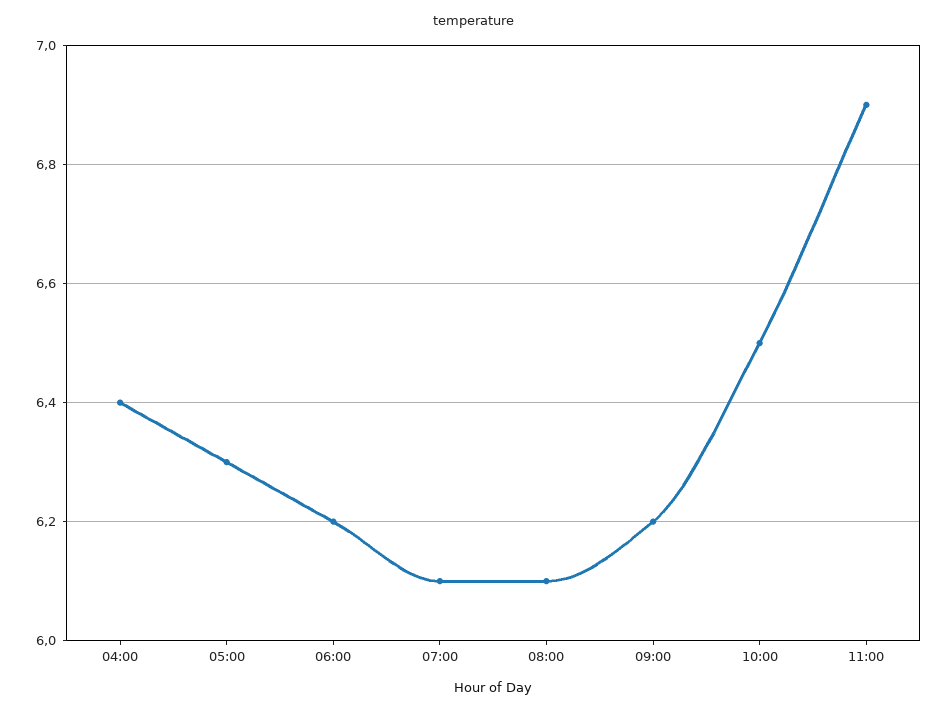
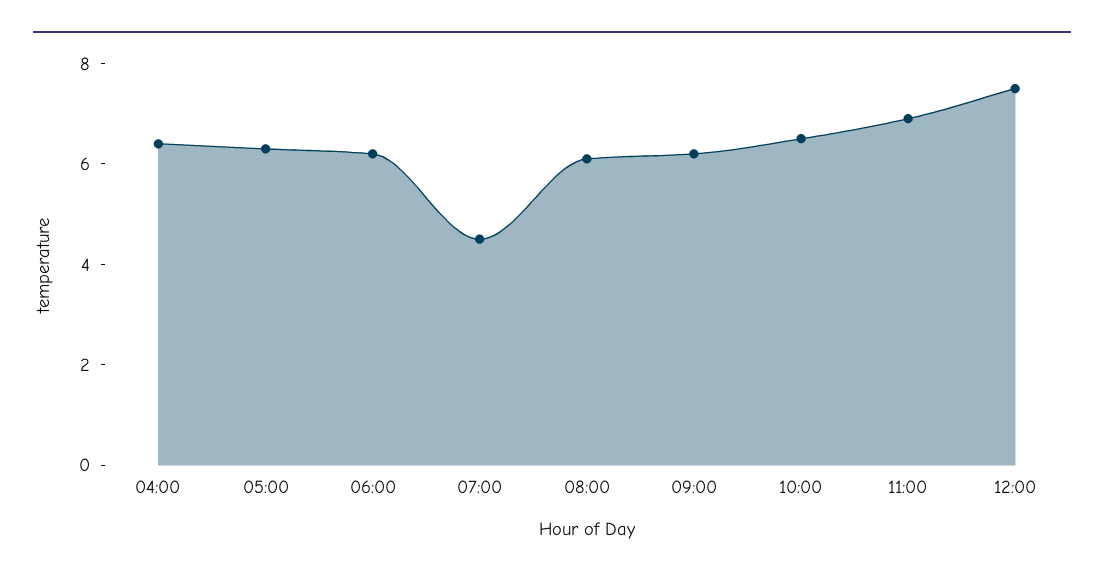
  {
    "04:00": 6.4,
    "05:00": 6.3,
    "06:00": 6.2,
-   "07:00": 6.1,
+   "07:00": 4.5,
    "08:00": 6.1,
    "09:00": 6.2,
    "10:00": 6.5,
-   "11:00": 6.9
+   "11:00": 6.9,
+   "12:00": 7.5
  }

